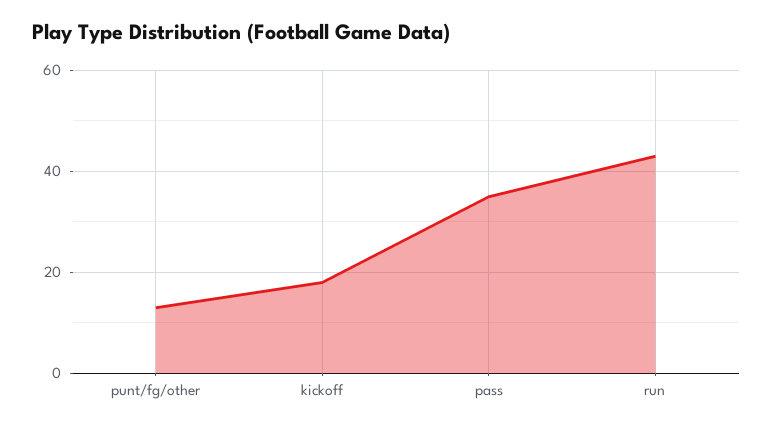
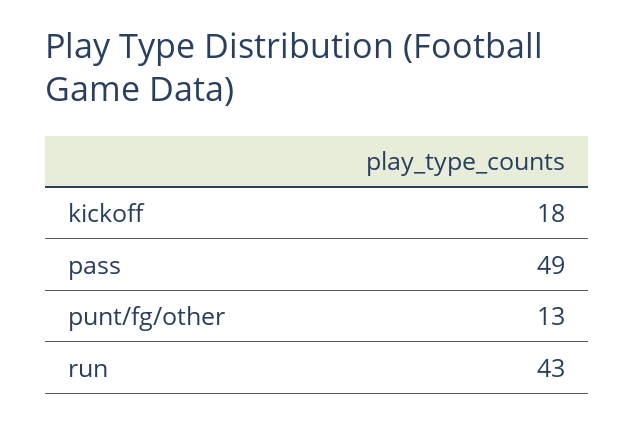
  {
    "punt/fg/other": 13,
    "kickoff": 18,
-   "pass": 35,
+   "pass": 49,
    "run": 43
  }

